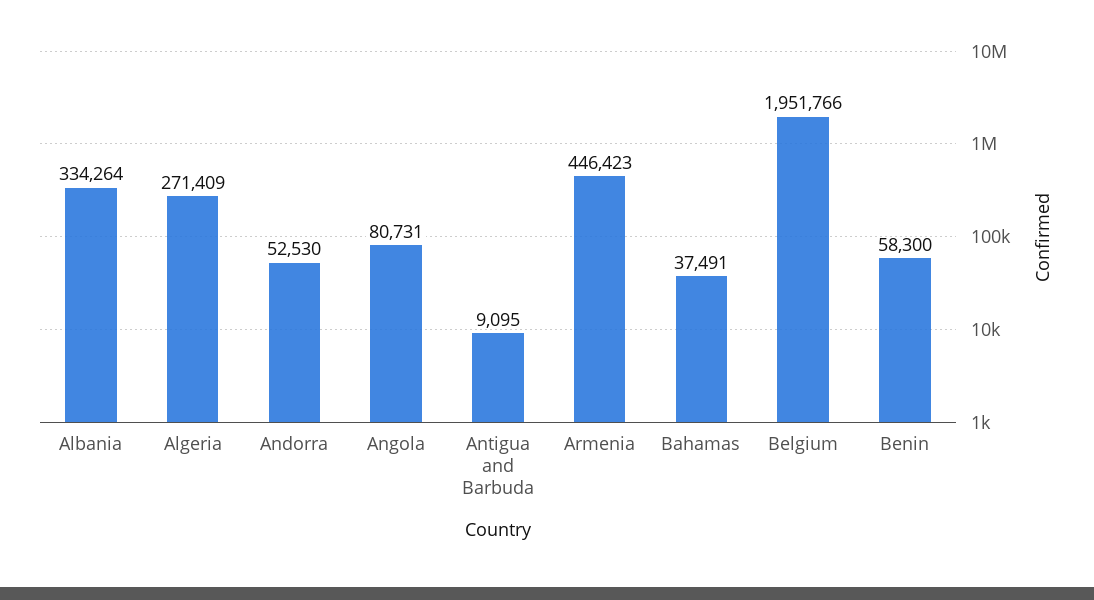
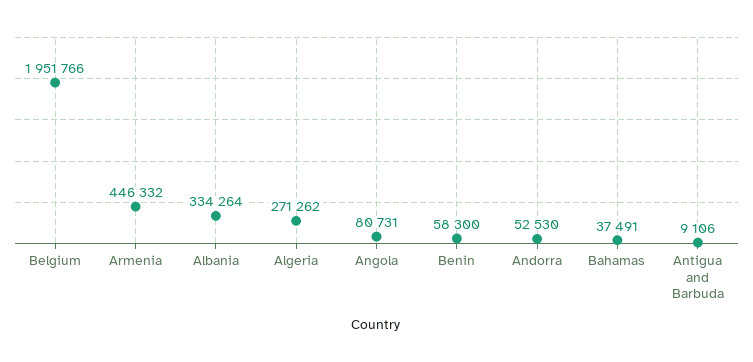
  {
    "Albania": 334264,
-   "Algeria": 271409,
+   "Algeria": 271262,
    "Andorra": 52530,
    "Angola": 80731,
-   "Antigua and Barbuda": 9095,
+   "Antigua and Barbuda": 9106,
-   "Armenia": 446423,
+   "Armenia": 446332,
    "Bahamas": 37491,
    "Belgium": 1951766,
    "Benin": 58300
  }

